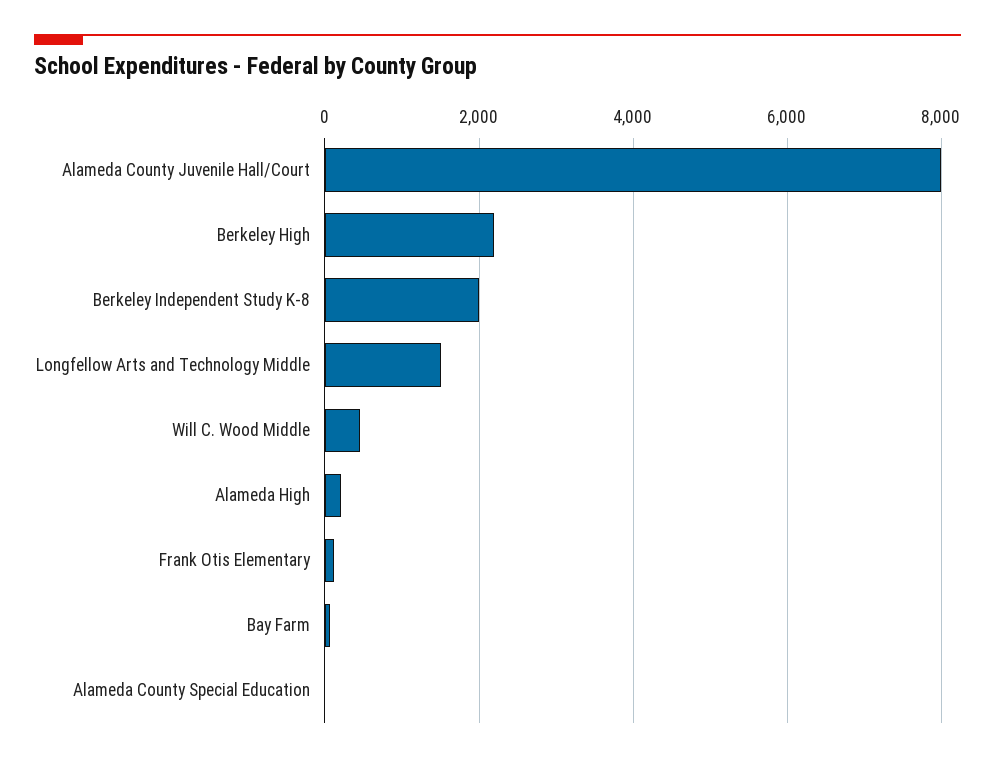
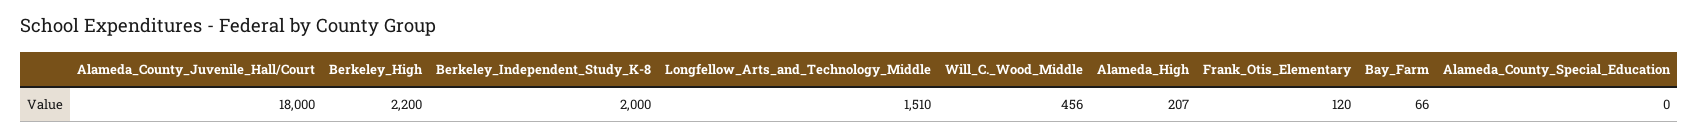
  {
-   "Alameda County Juvenile Hall/Court": 8000,
+   "Alameda County Juvenile Hall/Court": 18000,
    "Berkeley High": 2200,
    "Berkeley Independent Study K-8": 2000,
    "Longfellow Arts and Technology Middle": 1510,
    "Will C. Wood Middle": 456,
    "Alameda High": 207,
    "Frank Otis Elementary": 120,
    "Bay Farm": 66,
    "Alameda County Special Education": 0
  }

